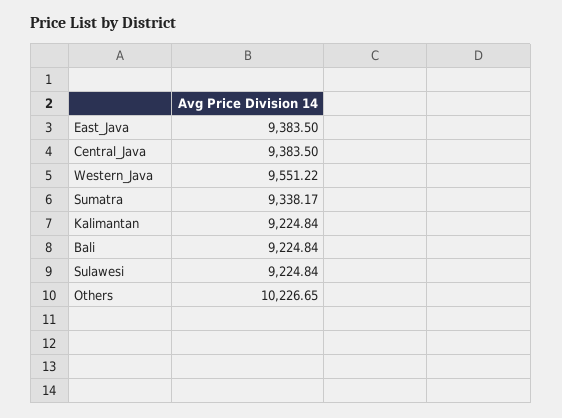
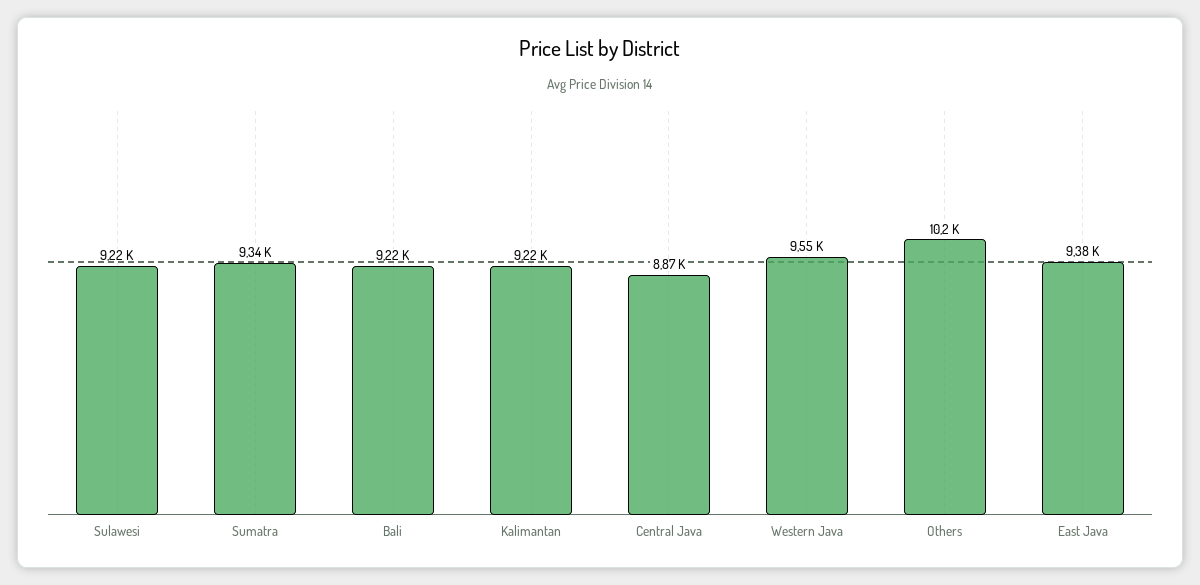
  {
    "East_Java": 9383.5,
-   "Central_Java": 9383.5,
+   "Central_Java": 8870,
    "Western_Java": 9551.22,
    "Sumatra": 9338.17,
    "Kalimantan": 9224.84,
    "Bali": 9224.84,
    "Sulawesi": 9224.84,
    "Others": 10226.65
  }

